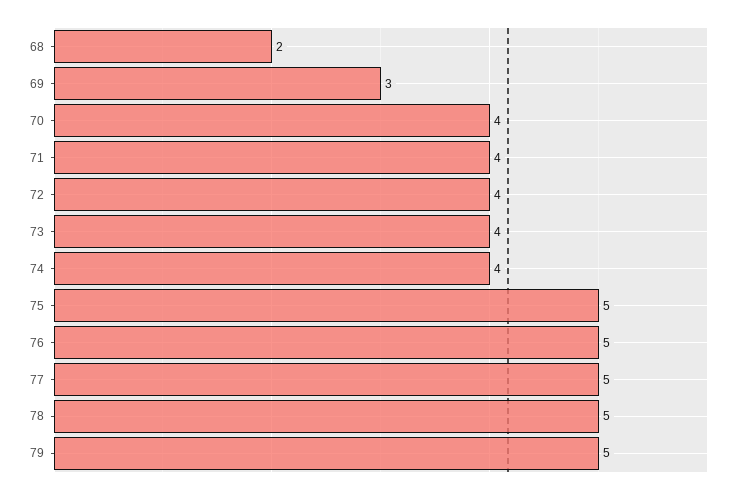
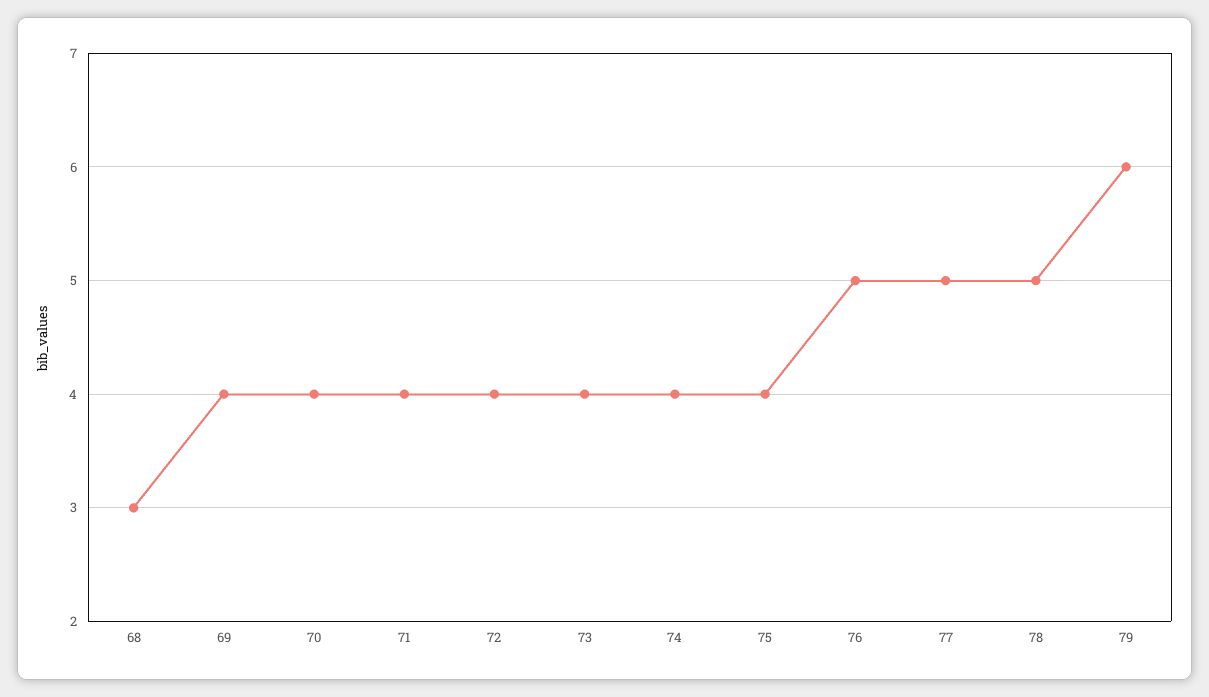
  {
-   "68": 2,
+   "68": 3,
-   "69": 3,
+   "69": 4,
    "70": 4,
    "71": 4,
    "72": 4,
    "73": 4,
    "74": 4,
-   "75": 5,
+   "75": 4,
    "76": 5,
    "77": 5,
    "78": 5,
-   "79": 5
+   "79": 6
  }

